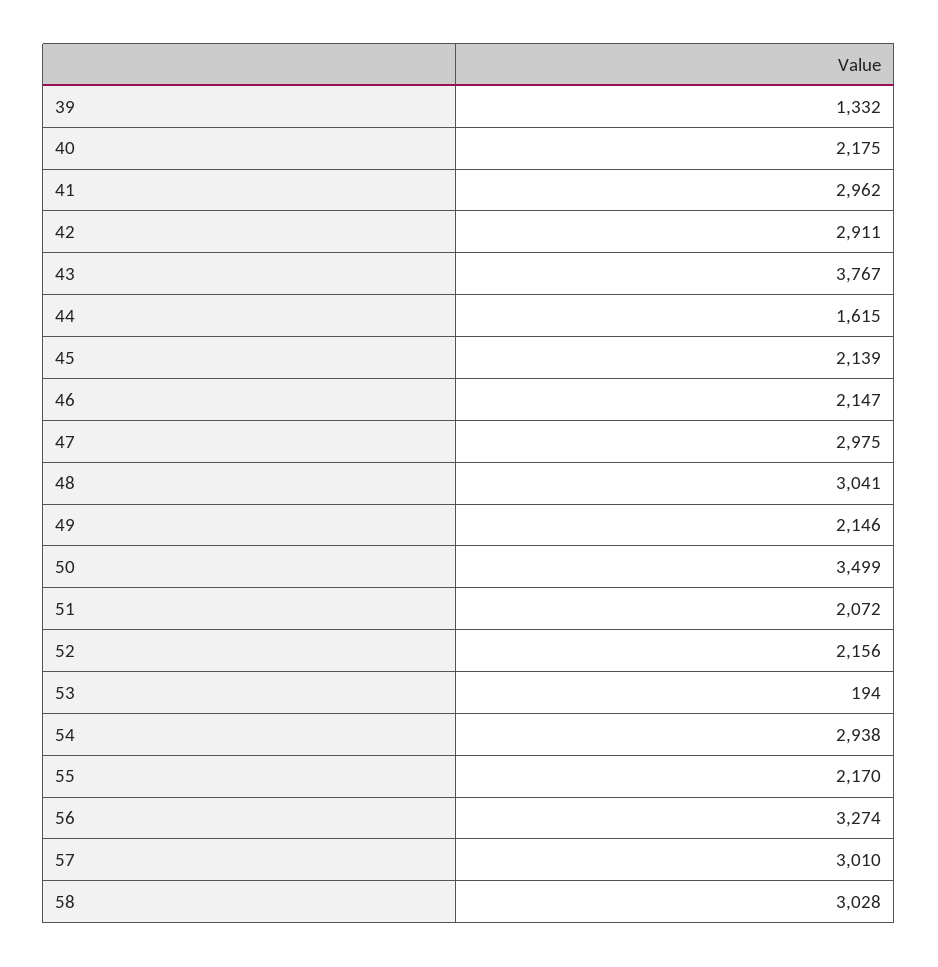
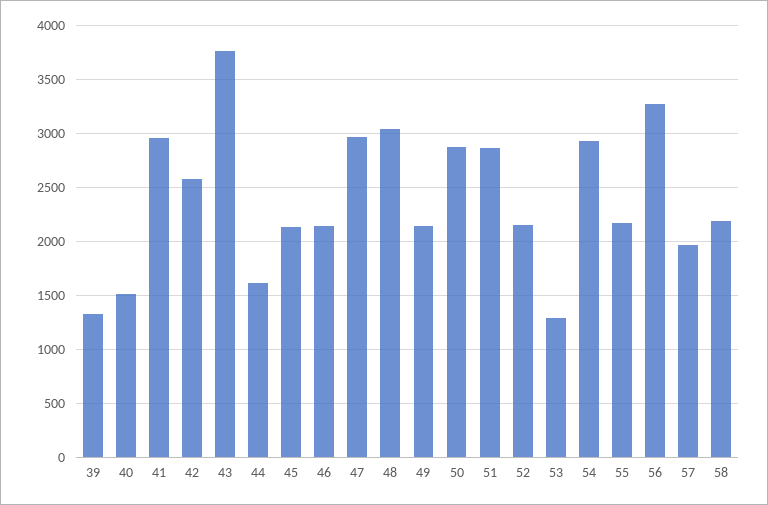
  {
    "39": 1332,
-   "40": 2175,
+   "40": 1500,
    "41": 2962,
-   "42": 2911,
+   "42": 2600,
    "43": 3767,
    "44": 1615,
    "45": 2139,
    "46": 2147,
    "47": 2975,
    "48": 3041,
    "49": 2146,
-   "50": 3499,
+   "50": 2900,
-   "51": 2072,
+   "51": 2900,
    "52": 2156,
-   "53": 194,
+   "53": 1300,
    "54": 2938,
    "55": 2170,
    "56": 3274,
-   "57": 3010,
+   "57": 2000,
-   "58": 3028
+   "58": 2200
  }

